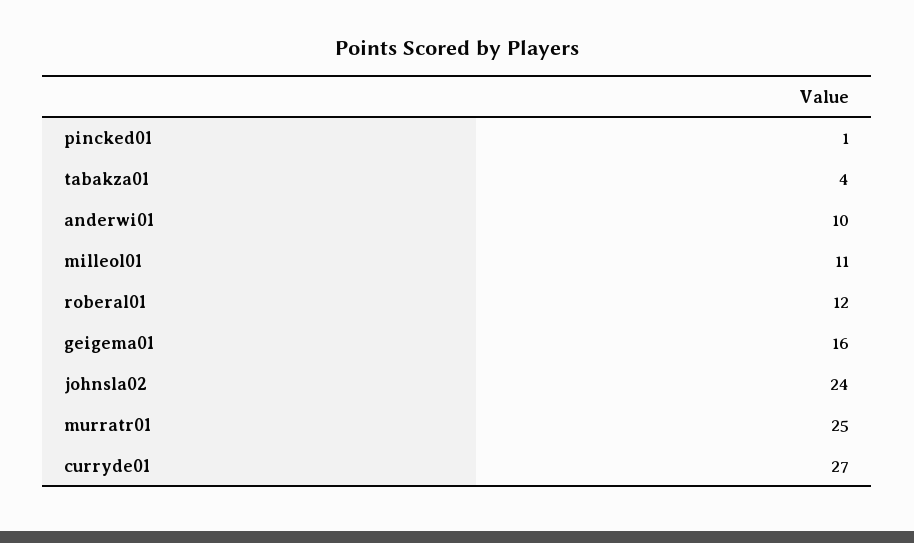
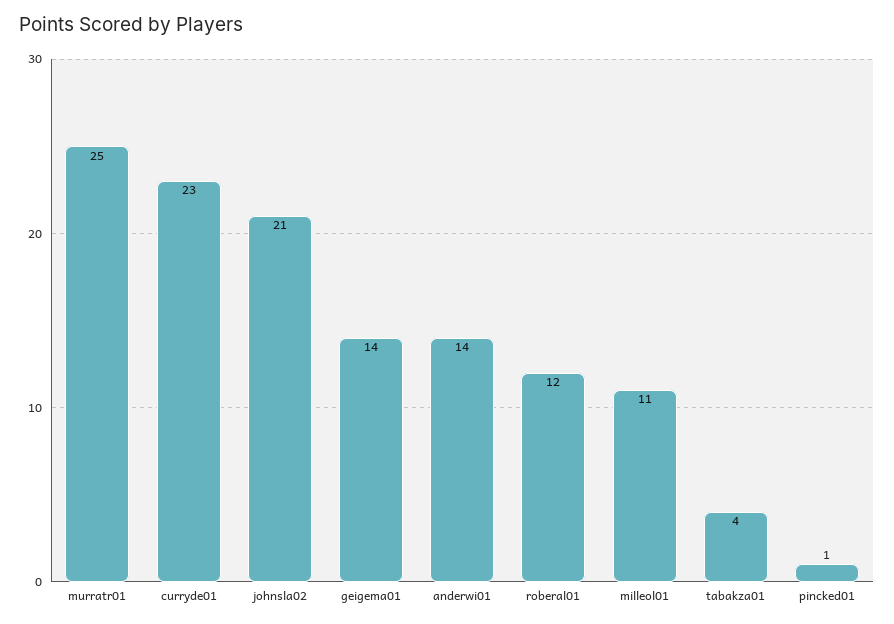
  {
    "pincked01": 1,
    "tabakza01": 4,
-   "anderwi01": 10,
+   "anderwi01": 14,
    "milleol01": 11,
    "roberal01": 12,
-   "geigema01": 16,
+   "geigema01": 14,
-   "johnsla02": 24,
+   "johnsla02": 21,
    "murratr01": 25,
-   "curryde01": 27
+   "curryde01": 23
  }

